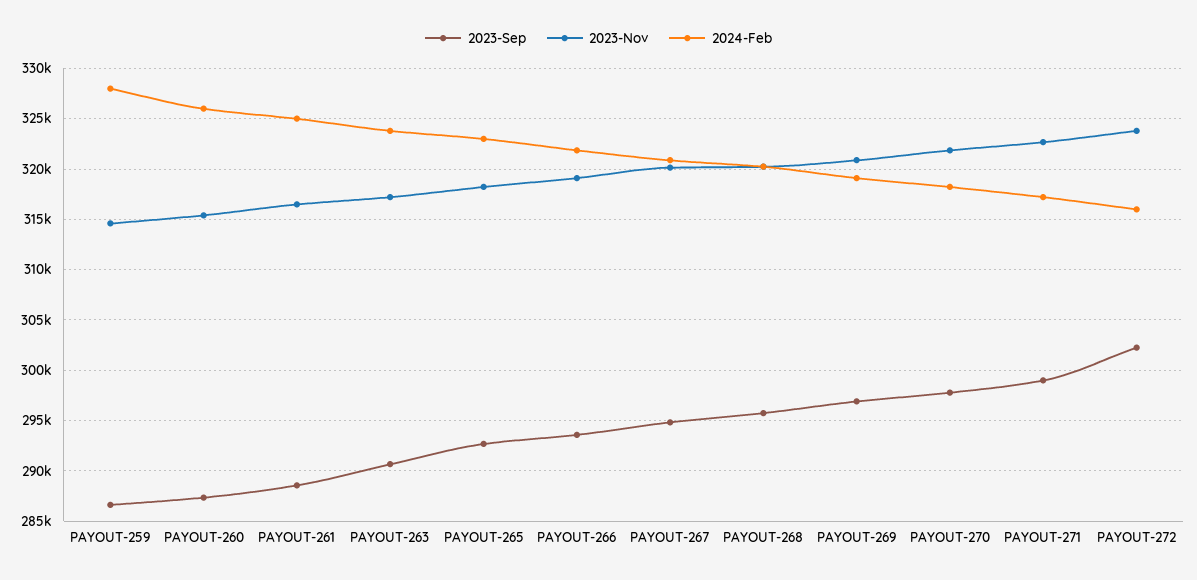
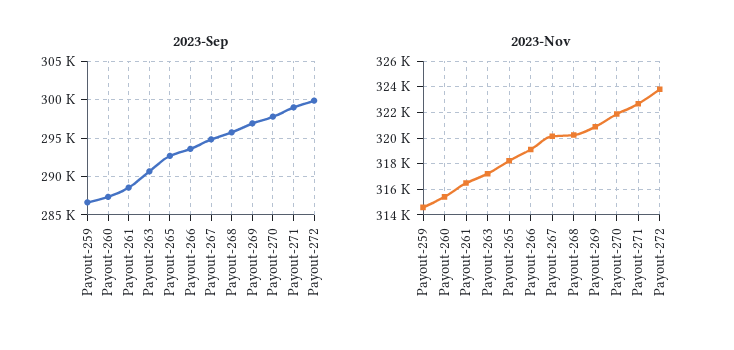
  {
    "2023-Sep": {
      "PAYOUT-259": 287000,
      "PAYOUT-260": 287000,
      "PAYOUT-261": 289000,
      "PAYOUT-263": 291000,
      "PAYOUT-265": 293000,
      "PAYOUT-266": 294000,
      "PAYOUT-267": 295000,
      "PAYOUT-268": 296000,
      "PAYOUT-269": 297000,
      "PAYOUT-270": 298000,
      "PAYOUT-271": 299000,
-     "PAYOUT-272": 302000
+     "PAYOUT-272": 300000
    },
    "2023-Nov": {
      "PAYOUT-259": 314500,
      "PAYOUT-260": 315500,
      "PAYOUT-261": 316500,
      "PAYOUT-263": 317000,
      "PAYOUT-265": 318000,
      "PAYOUT-266": 319000,
      "PAYOUT-267": 320000,
      "PAYOUT-268": 320000,
      "PAYOUT-269": 321000,
      "PAYOUT-270": 322000,
      "PAYOUT-271": 322500,
      "PAYOUT-272": 324000
-   },
+   }
-   "2024-Feb": {
-     "PAYOUT-259": 328000,
-     "PAYOUT-260": 326000,
-     "PAYOUT-261": 325000,
-     "PAYOUT-263": 324000,
-     "PAYOUT-265": 323000,
-     "PAYOUT-266": 322000,
-     "PAYOUT-267": 321000,
-     "PAYOUT-268": 320000,
-     "PAYOUT-269": 319000,
-     "PAYOUT-270": 318000,
-     "PAYOUT-271": 317000,
-     "PAYOUT-272": 316000
-   }
  }

